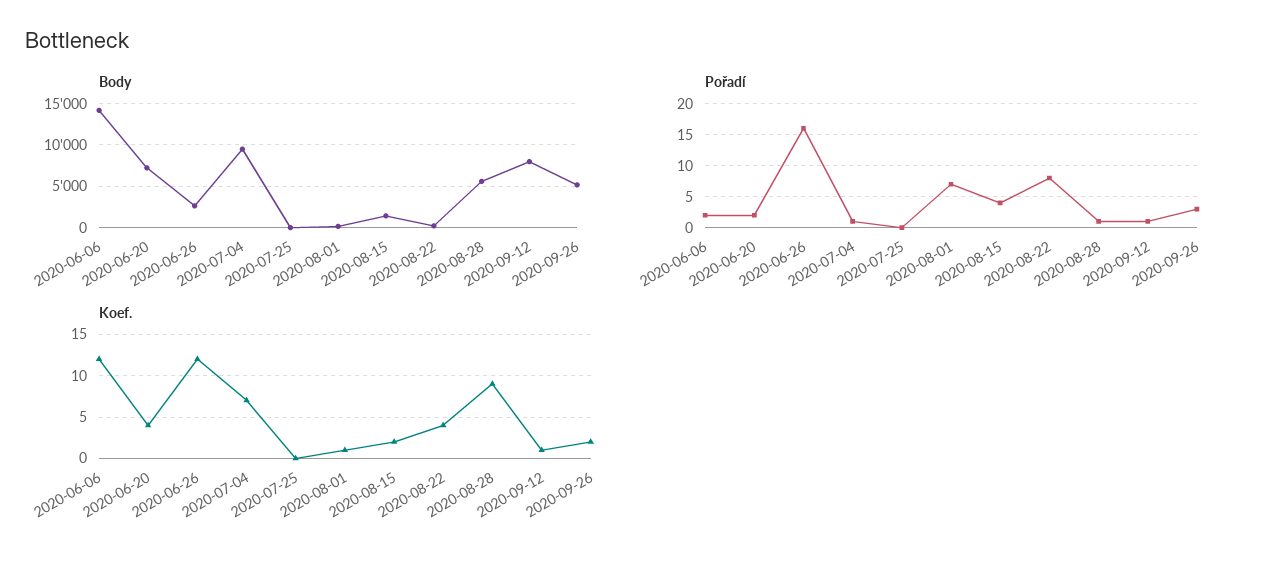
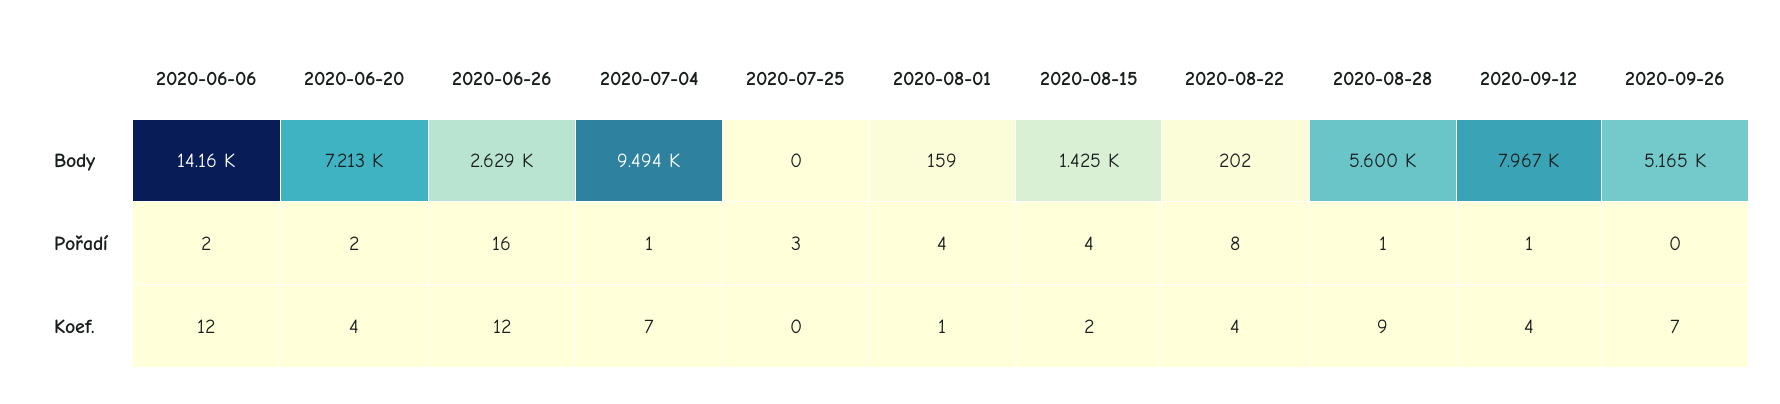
  {
    "Body": {
      "2020-06-06": 14160,
      "2020-06-20": 7213,
      "2020-06-26": 2629,
      "2020-07-04": 9494,
      "2020-07-25": 0,
      "2020-08-01": 159,
      "2020-08-15": 1425,
      "2020-08-22": 202,
      "2020-08-28": 5600,
      "2020-09-12": 7967,
      "2020-09-26": 5165
    },
    "Pořadí": {
      "2020-06-06": 2,
      "2020-06-20": 2,
      "2020-06-26": 16,
      "2020-07-04": 1,
-     "2020-07-25": 0,
+     "2020-07-25": 3,
-     "2020-08-01": 7,
+     "2020-08-01": 4,
      "2020-08-15": 4,
      "2020-08-22": 8,
      "2020-08-28": 1,
      "2020-09-12": 1,
-     "2020-09-26": 3
+     "2020-09-26": 0
    },
    "Koef.": {
      "2020-06-06": 12,
      "2020-06-20": 4,
      "2020-06-26": 12,
      "2020-07-04": 7,
      "2020-07-25": 0,
      "2020-08-01": 1,
      "2020-08-15": 2,
      "2020-08-22": 4,
      "2020-08-28": 9,
-     "2020-09-12": 1,
+     "2020-09-12": 4,
-     "2020-09-26": 2
+     "2020-09-26": 7
    }
  }

